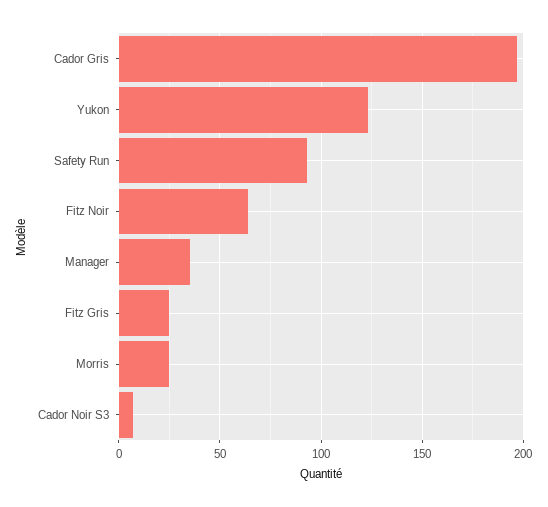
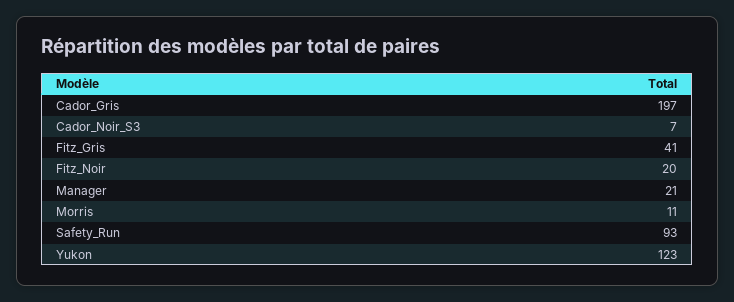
  {
    "Cador Gris": 197,
    "Yukon": 123,
    "Safety Run": 93,
-   "Fitz Noir": 65,
+   "Fitz Noir": 20,
-   "Manager": 35,
+   "Manager": 21,
-   "Fitz Gris": 25,
+   "Fitz Gris": 41,
-   "Morris": 25,
+   "Morris": 11,
    "Cador Noir S3": 7
  }

